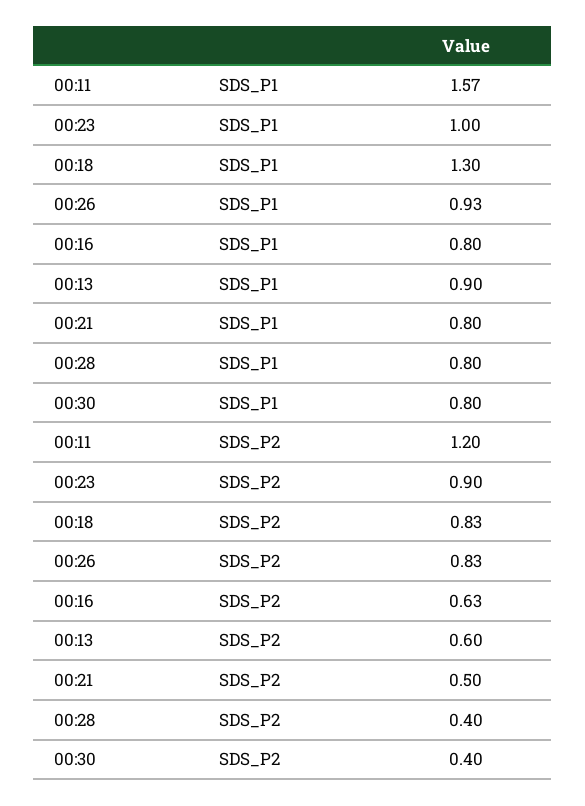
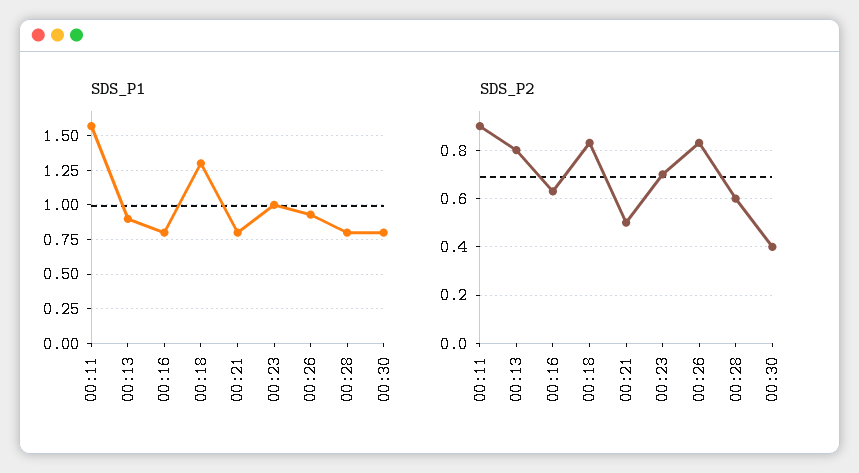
  {
    "SDS_P1": {
      "00:11": 1.57,
      "00:23": 1,
      "00:18": 1.3,
      "00:26": 0.93,
      "00:16": 0.8,
      "00:13": 0.9,
      "00:21": 0.8,
      "00:28": 0.8,
      "00:30": 0.8
    },
    "SDS_P2": {
-     "00:11": 1.2,
+     "00:11": 0.9,
-     "00:23": 0.9,
+     "00:23": 0.7,
      "00:18": 0.83,
      "00:26": 0.83,
      "00:16": 0.63,
-     "00:13": 0.6,
+     "00:13": 0.8,
      "00:21": 0.5,
-     "00:28": 0.4,
+     "00:28": 0.6,
      "00:30": 0.4
    }
  }

